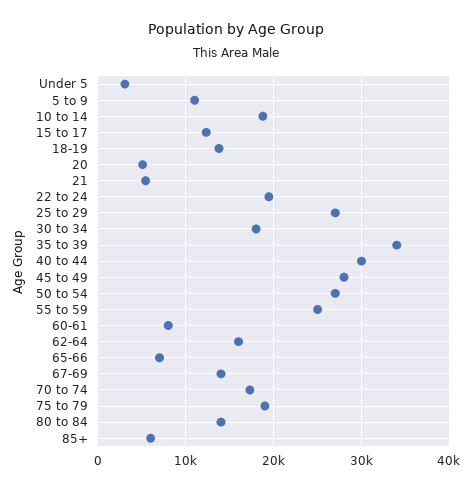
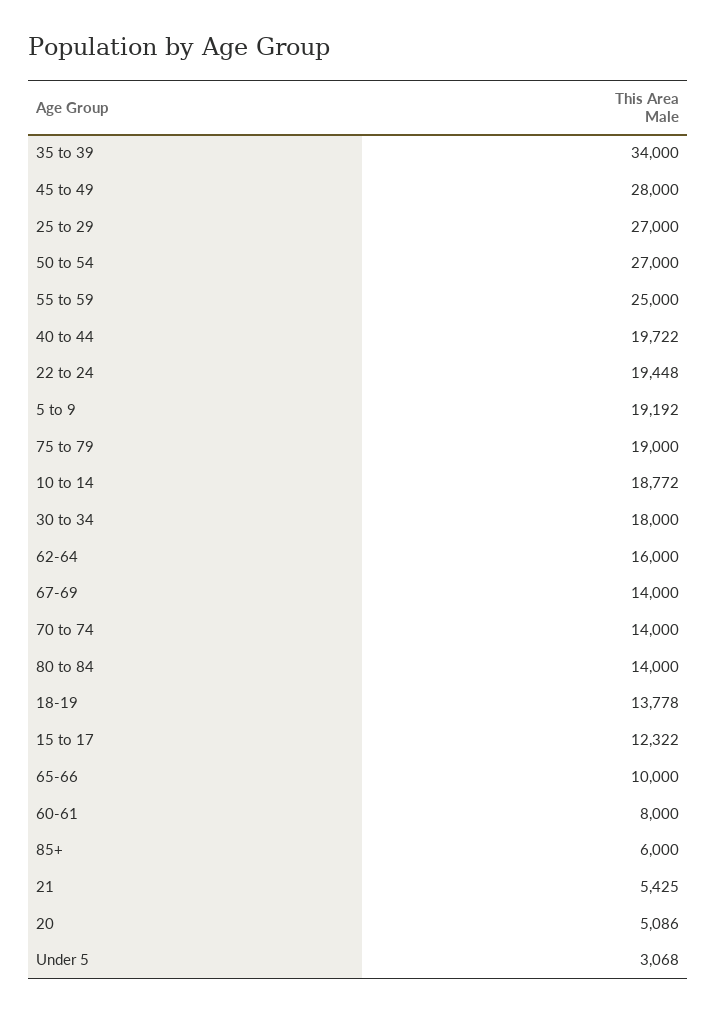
  {
    "Under 5": 3068,
-   "5 to 9": 11000,
+   "5 to 9": 19192,
    "10 to 14": 18772,
    "15 to 17": 12322,
    "18-19": 13778,
    "20": 5086,
    "21": 5425,
    "22 to 24": 19448,
    "25 to 29": 27000,
    "30 to 34": 18000,
    "35 to 39": 34000,
-   "40 to 44": 30000,
+   "40 to 44": 19722,
    "45 to 49": 28000,
    "50 to 54": 27000,
    "55 to 59": 25000,
    "60-61": 8000,
    "62-64": 16000,
-   "65-66": 7000,
+   "65-66": 10000,
    "67-69": 14000,
-   "70 to 74": 17000,
+   "70 to 74": 14000,
    "75 to 79": 19000,
    "80 to 84": 14000,
    "85+": 6000
  }

